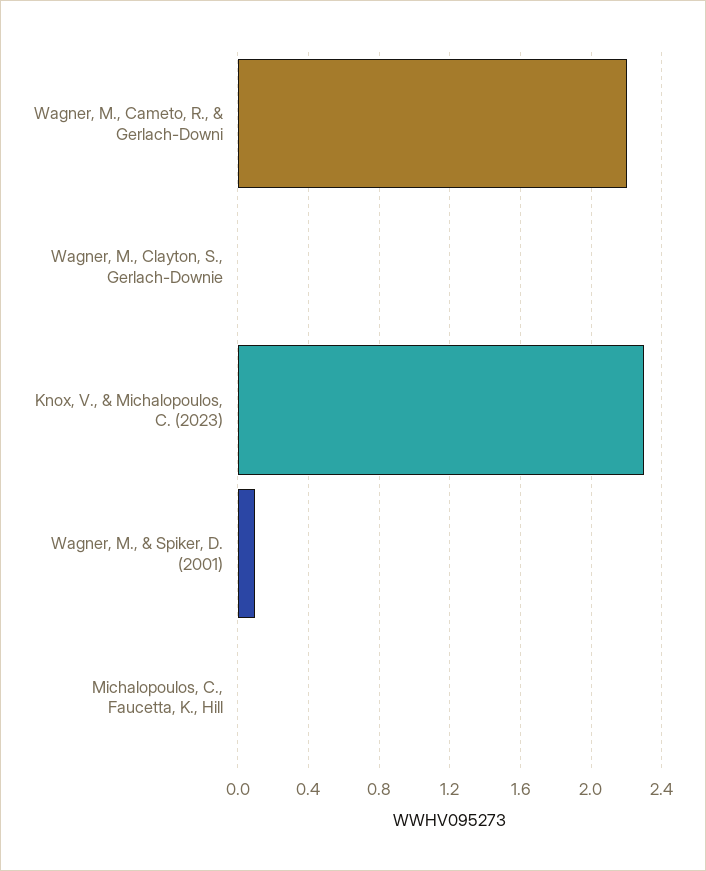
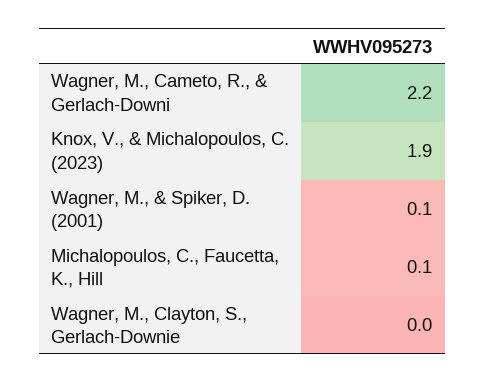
  {
    "Wagner, M., Cameto, R., & Gerlach-Downi": 2.2,
    "Wagner, M., Clayton, S., Gerlach-Downie": 0,
-   "Knox, V., & Michalopoulos, C. (2023)": 2.3,
+   "Knox, V., & Michalopoulos, C. (2023)": 1.9,
    "Wagner, M., & Spiker, D. (2001)": 0.1,
-   "Michalopoulos, C., Faucetta, K., Hill": 0
+   "Michalopoulos, C., Faucetta, K., Hill": 0.1
  }

